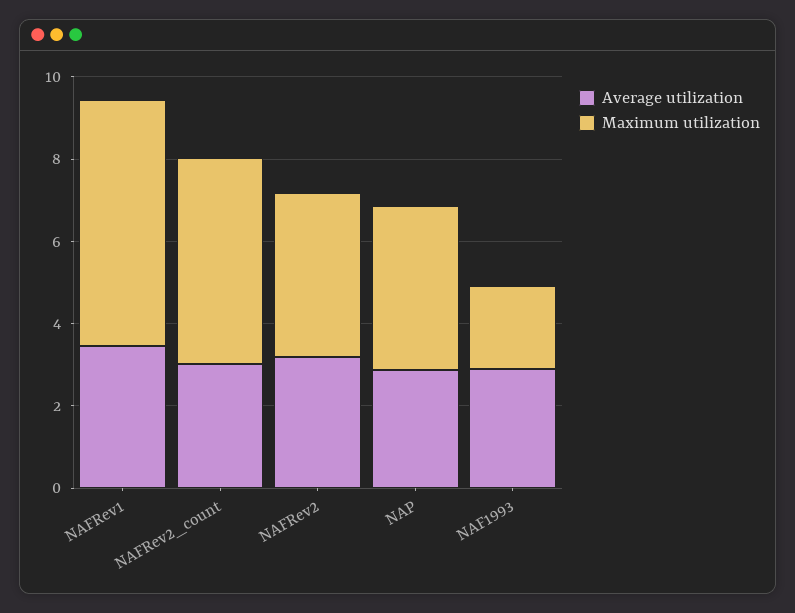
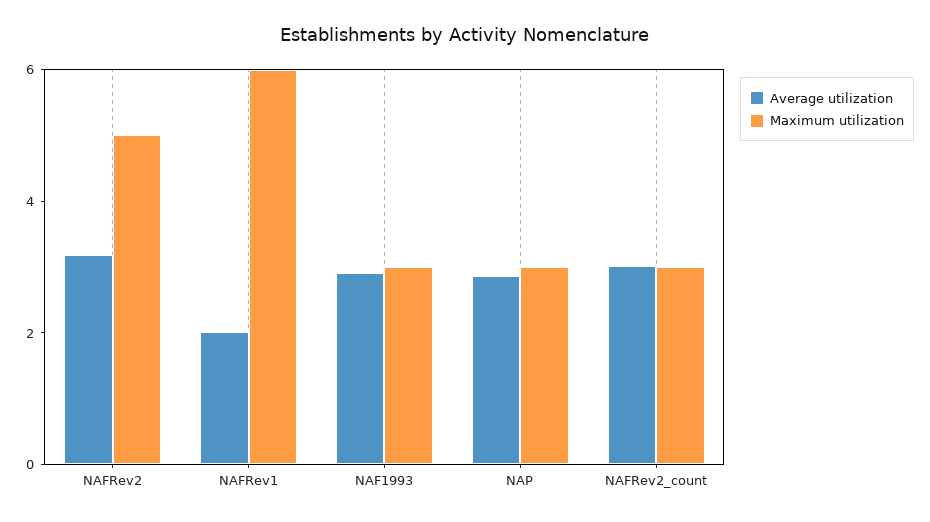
  {
    "Average utilization": {
-     "NAFRev1": 3.5,
+     "NAFRev1": 2,
      "NAFRev2_count": 3,
      "NAFRev2": 3,
      "NAP": 3,
      "NAF1993": 3
    },
    "Maximum utilization": {
      "NAFRev1": 6,
-     "NAFRev2_count": 5,
+     "NAFRev2_count": 3,
-     "NAFRev2": 4,
+     "NAFRev2": 5,
-     "NAP": 4,
+     "NAP": 3,
-     "NAF1993": 2
+     "NAF1993": 3
    }
  }

